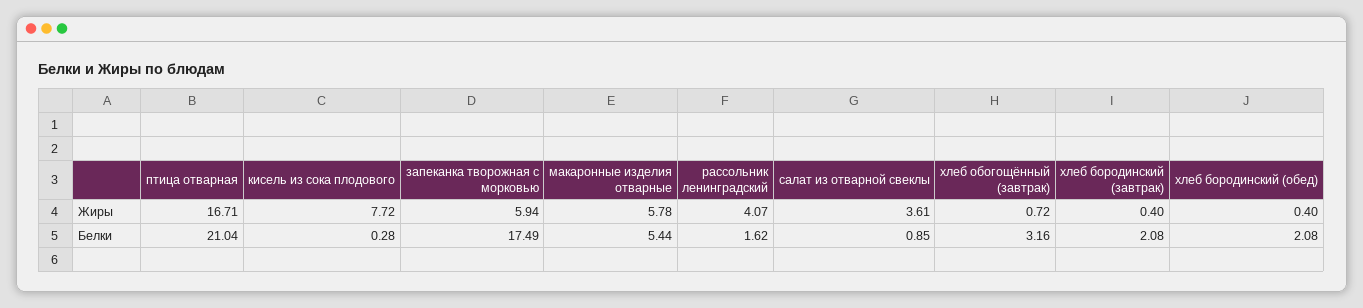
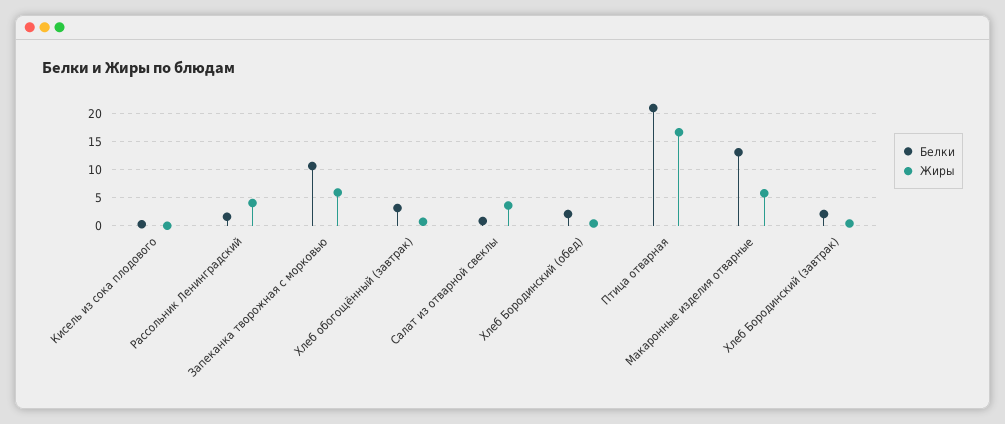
  {
    "Жиры": {
      "птица отварная": 16.71,
-     "кисель из сока плодового": 7.72,
+     "кисель из сока плодового": 0,
      "запеканка творожная с морковью": 5.94,
      "макаронные изделия отварные": 5.78,
      "рассольник ленинградский": 4.07,
      "салат из отварной свеклы": 3.61,
      "хлеб обогощённый (завтрак)": 0.72,
      "хлеб бородинский (завтрак)": 0.4,
      "хлеб бородинский (обед)": 0.4
    },
    "Белки": {
      "птица отварная": 21.04,
      "кисель из сока плодового": 0.28,
-     "запеканка творожная с морковью": 17.49,
+     "запеканка творожная с морковью": 10,
-     "макаронные изделия отварные": 5.44,
+     "макаронные изделия отварные": 12.5,
      "рассольник ленинградский": 1.62,
      "салат из отварной свеклы": 0.85,
      "хлеб обогощённый (завтрак)": 3.16,
      "хлеб бородинский (завтрак)": 2.08,
      "хлеб бородинский (обед)": 2.08
    }
  }

